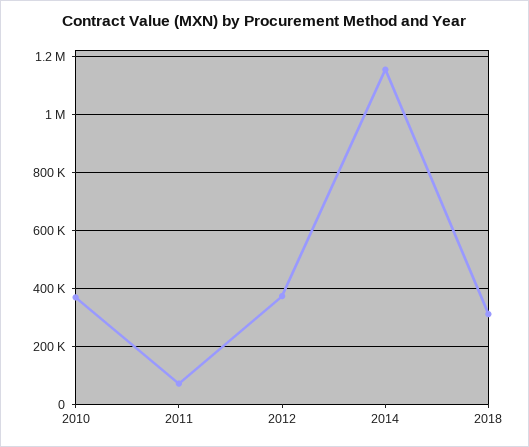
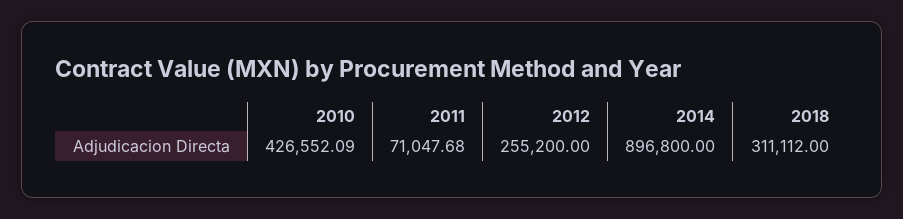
  {
-   "2010": 375000,
+   "2010": 426552.09,
    "2011": 71047.68,
-   "2012": 375000,
+   "2012": 255200,
-   "2014": 1150000,
+   "2014": 896800,
    "2018": 311112
  }

